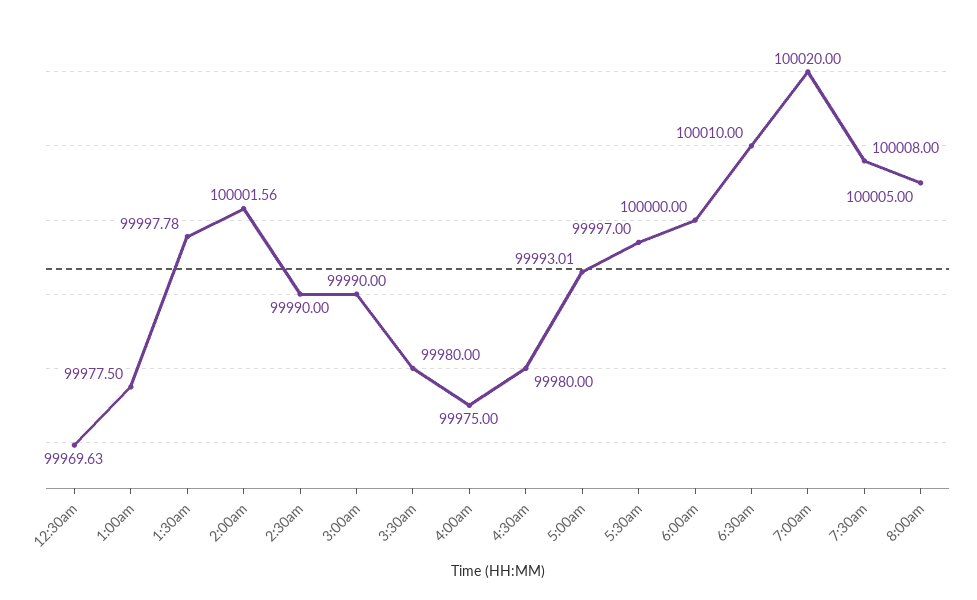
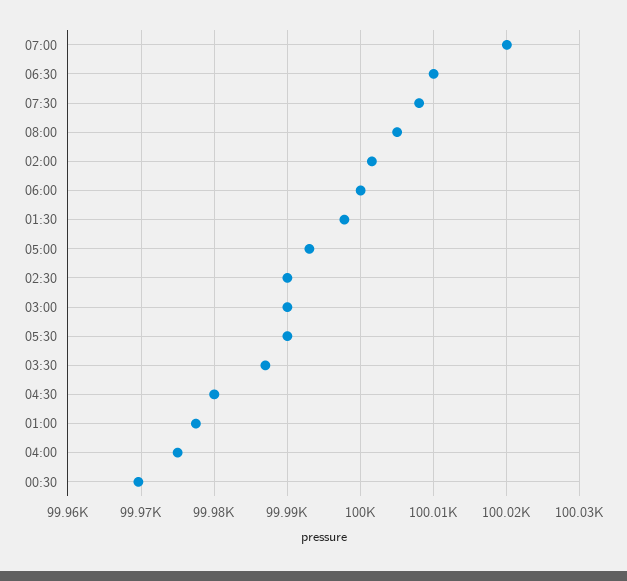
  {
    "12:30am": 99969.63,
    "1:00am": 99977.5,
    "1:30am": 99997.78,
    "2:00am": 100001.56,
    "2:30am": 99990,
    "3:00am": 99990,
-   "3:30am": 99980,
+   "3:30am": 99987,
    "4:00am": 99975,
    "4:30am": 99980,
    "5:00am": 99993.01,
-   "5:30am": 99997,
+   "5:30am": 99990,
    "6:00am": 100000,
    "6:30am": 100010,
    "7:00am": 100020,
    "7:30am": 100008,
    "8:00am": 100005
  }

